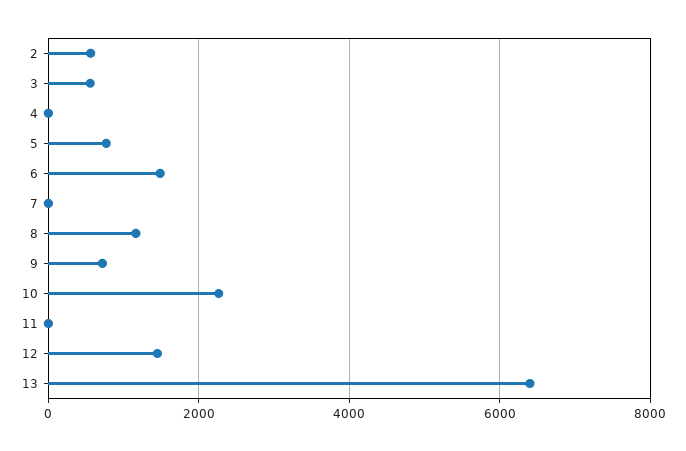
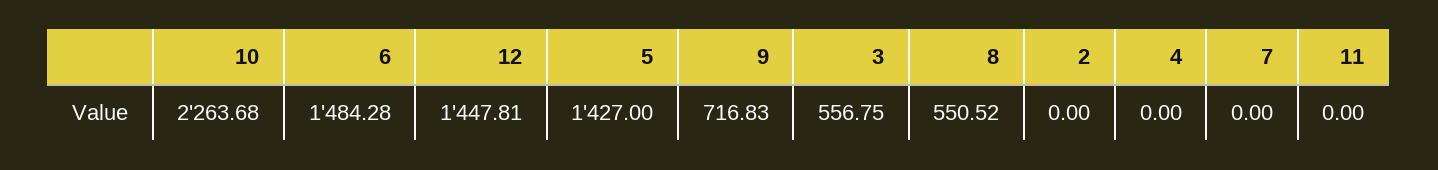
  {
-   "2": 600,
+   "2": 0,
    "3": 556.75,
    "4": 0,
-   "5": 800,
+   "5": 1427,
    "6": 1484.28,
    "7": 0,
-   "8": 1200,
+   "8": 550.52,
    "9": 716.83,
    "10": 2263.68,
    "11": 0,
-   "12": 1447.81,
+   "12": 1447.81
-   "13": 6400
  }

